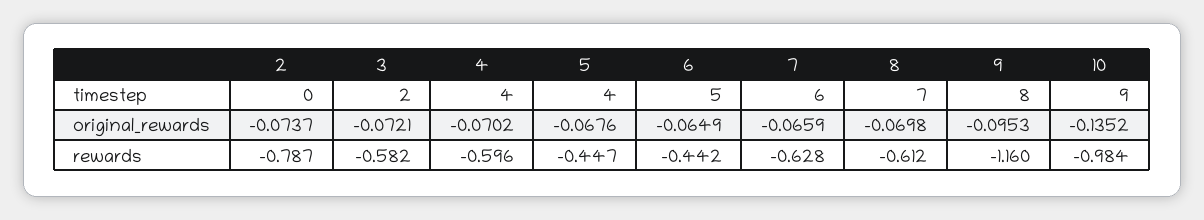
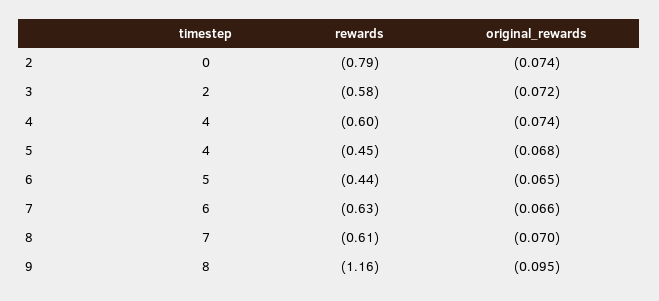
  {
    "2": {
      "timestep": 0,
      "original_rewards": -0.0737,
      "rewards": -0.787
    },
    "3": {
      "timestep": 2,
      "original_rewards": -0.0721,
      "rewards": -0.582
    },
    "4": {
      "timestep": 4,
-     "original_rewards": -0.0702,
+     "original_rewards": -0.074,
      "rewards": -0.596
    },
    "5": {
      "timestep": 4,
      "original_rewards": -0.0676,
      "rewards": -0.447
    },
    "6": {
      "timestep": 5,
      "original_rewards": -0.0649,
      "rewards": -0.442
    },
    "7": {
      "timestep": 6,
      "original_rewards": -0.0659,
      "rewards": -0.628
    },
    "8": {
      "timestep": 7,
      "original_rewards": -0.0698,
      "rewards": -0.612
    },
    "9": {
      "timestep": 8,
      "original_rewards": -0.0953,
      "rewards": -1.16
-   },
+   }
-   "10": {
-     "timestep": 9,
-     "original_rewards": -0.1352,
-     "rewards": -0.984
-   }
  }

